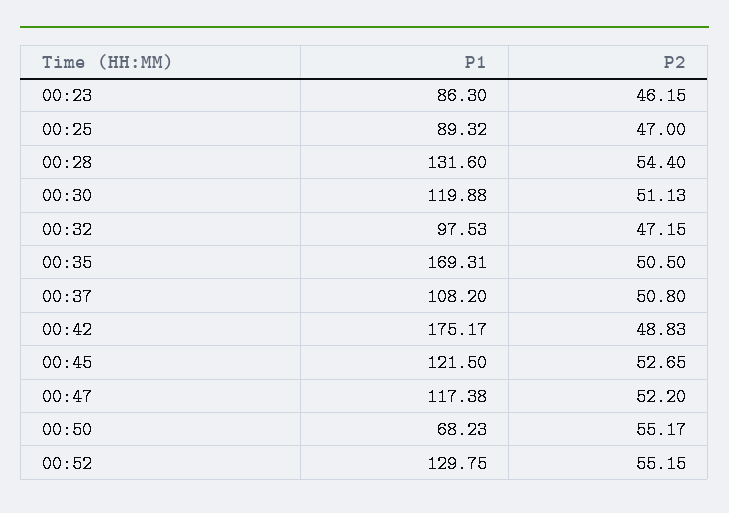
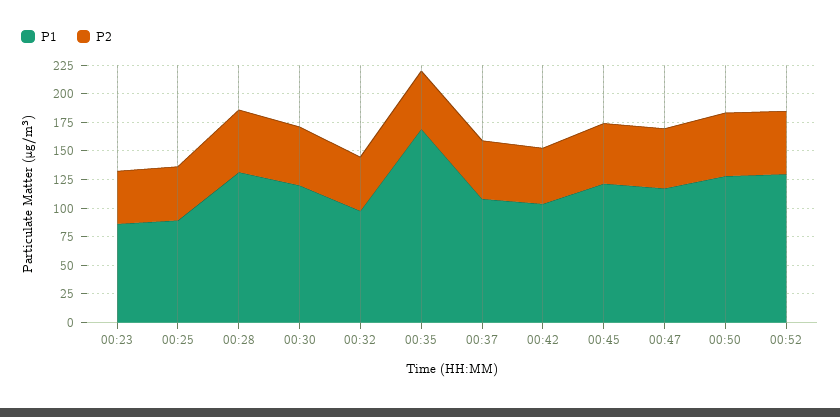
  {
    "P1": {
      "00:23": 86.3,
      "00:25": 89.32,
      "00:28": 131.6,
      "00:30": 119.88,
      "00:32": 97.53,
      "00:35": 169.31,
      "00:37": 108.2,
-     "00:42": 175.17,
+     "00:42": 100,
      "00:45": 121.5,
      "00:47": 117.38,
-     "00:50": 68.23,
+     "00:50": 125,
      "00:52": 129.75
    },
    "P2": {
      "00:23": 46.15,
      "00:25": 47,
      "00:28": 54.4,
      "00:30": 51.13,
      "00:32": 47.15,
      "00:35": 50.5,
      "00:37": 50.8,
      "00:42": 48.83,
      "00:45": 52.65,
      "00:47": 52.2,
      "00:50": 55.17,
      "00:52": 55.15
    }
  }

